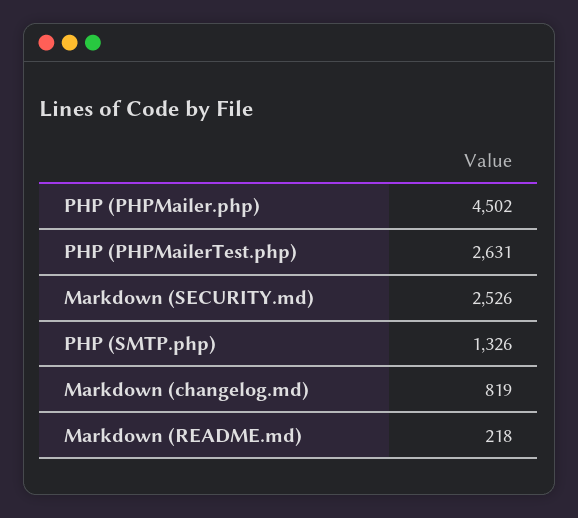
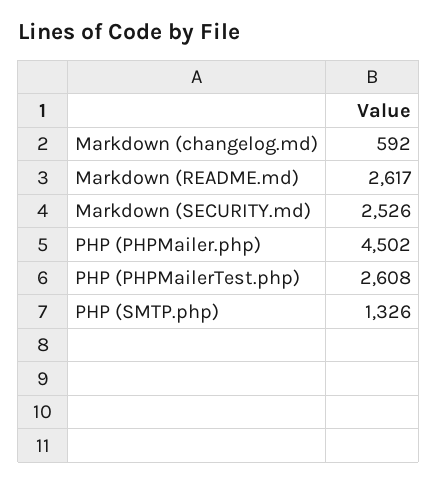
  {
    "PHP (PHPMailer.php)": 4502,
-   "PHP (PHPMailerTest.php)": 2631,
+   "PHP (PHPMailerTest.php)": 2608,
    "Markdown (SECURITY.md)": 2526,
    "PHP (SMTP.php)": 1326,
-   "Markdown (changelog.md)": 819,
+   "Markdown (changelog.md)": 592,
-   "Markdown (README.md)": 218
+   "Markdown (README.md)": 2617
  }

